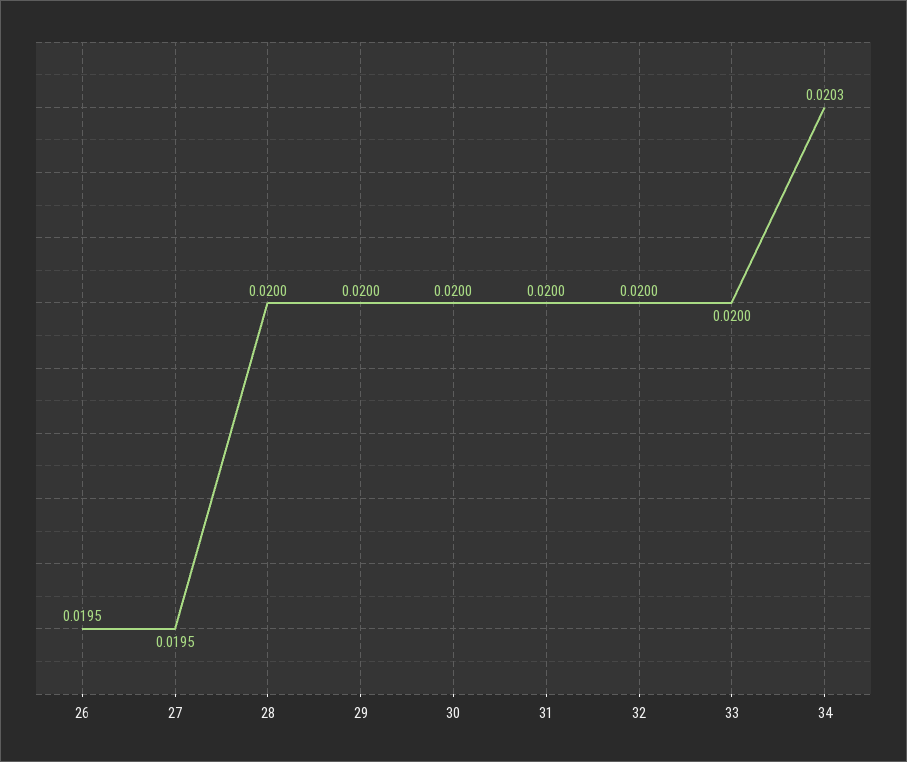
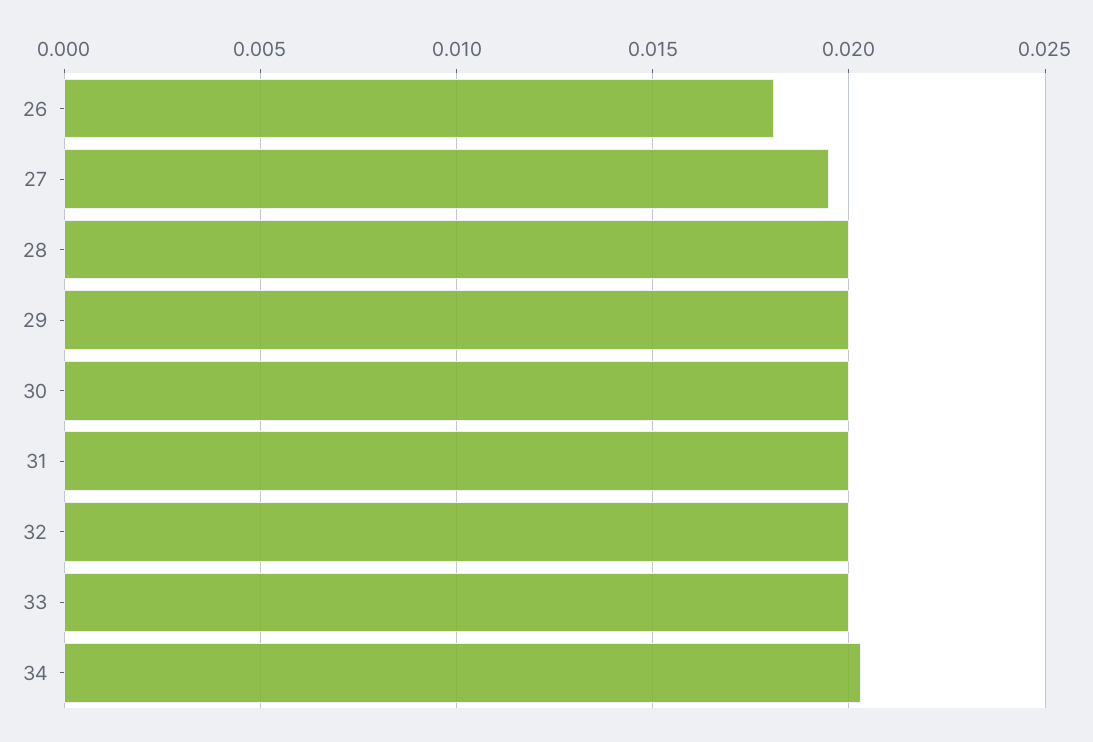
  {
-   "26": 0.0195,
+   "26": 0.018,
    "27": 0.0195,
    "28": 0.02,
    "29": 0.02,
    "30": 0.02,
    "31": 0.02,
    "32": 0.02,
    "33": 0.02,
    "34": 0.0203
  }

